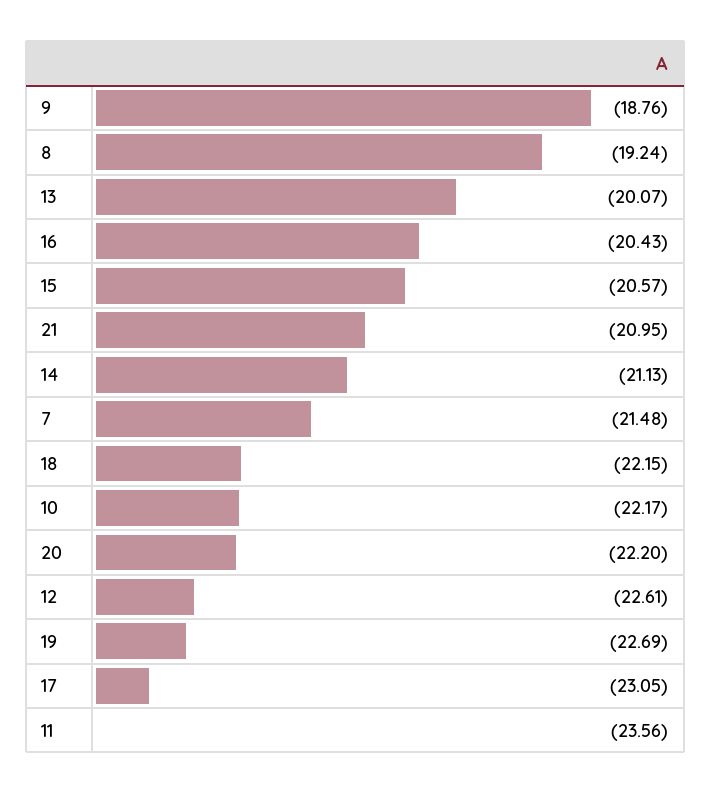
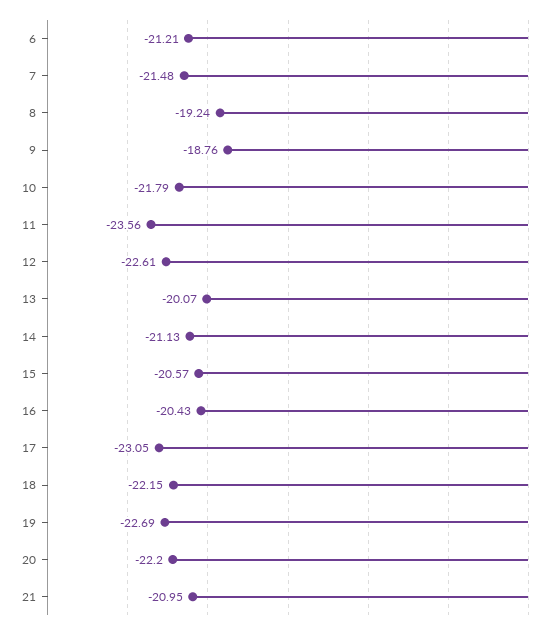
  {
    "9": -18.76,
    "8": -19.24,
    "13": -20.07,
    "16": -20.43,
    "15": -20.57,
    "21": -20.95,
    "14": -21.13,
    "7": -21.48,
    "18": -22.15,
-   "10": -22.17,
+   "10": -21.79,
    "20": -22.2,
    "12": -22.61,
    "19": -22.69,
    "17": -23.05,
-   "11": -23.56
+   "11": -23.56,
+   "6": -21.21
  }

